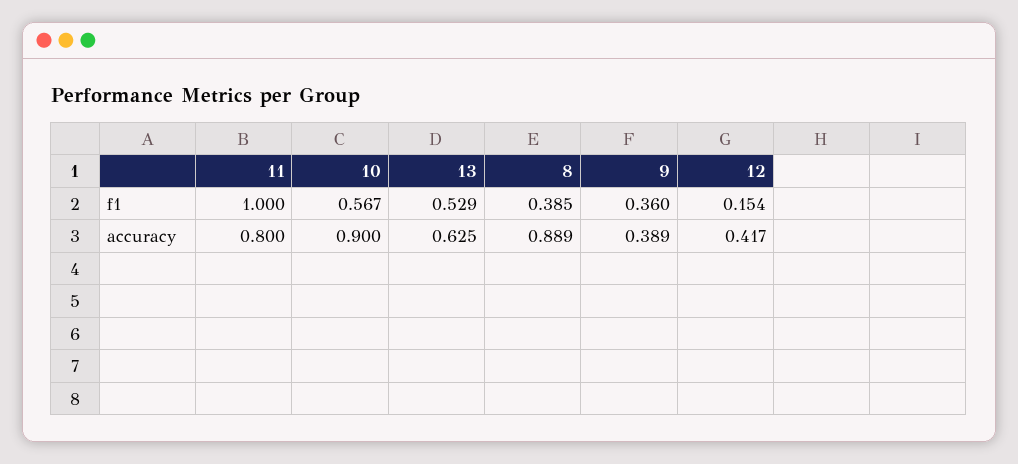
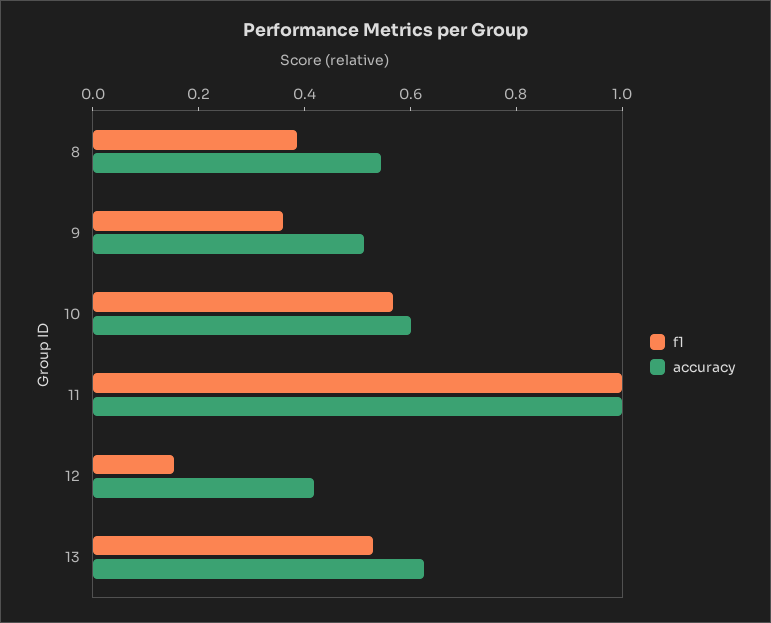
  {
    "f1": {
      "11": 1,
      "10": 0.567,
      "13": 0.529,
      "8": 0.385,
      "9": 0.36,
      "12": 0.154
    },
    "accuracy": {
-     "11": 0.8,
+     "11": 1,
-     "10": 0.9,
+     "10": 0.6,
      "13": 0.625,
-     "8": 0.889,
+     "8": 0.55,
-     "9": 0.389,
+     "9": 0.5,
      "12": 0.417
    }
  }

